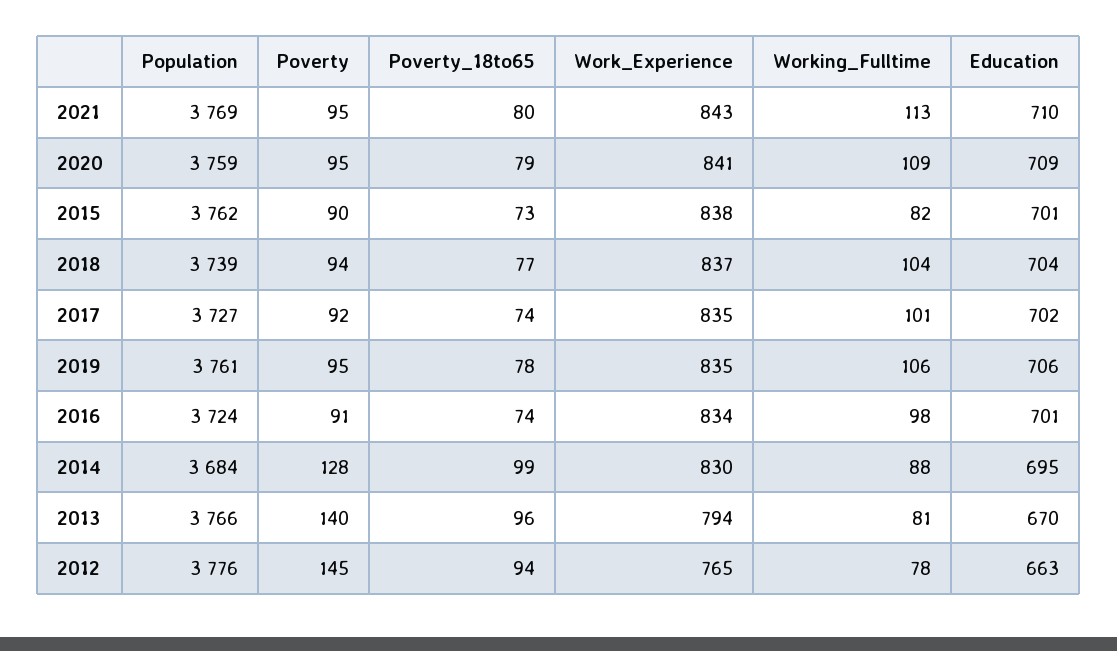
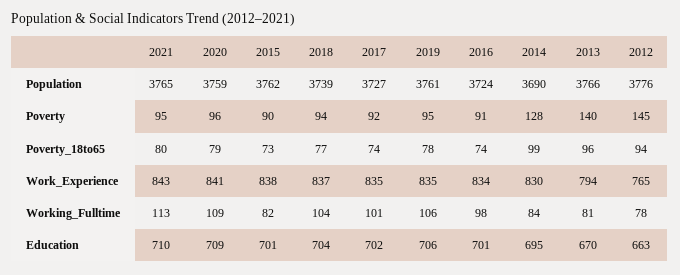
  {
    "Population": {
-     "2021": 3769,
+     "2021": 3765,
      "2020": 3759,
      "2015": 3762,
      "2018": 3739,
      "2017": 3727,
      "2019": 3761,
      "2016": 3724,
-     "2014": 3684,
+     "2014": 3690,
      "2013": 3766,
      "2012": 3776
    },
    "Poverty": {
      "2021": 95,
-     "2020": 95,
+     "2020": 96,
      "2015": 90,
      "2018": 94,
      "2017": 92,
      "2019": 95,
      "2016": 91,
      "2014": 128,
      "2013": 140,
      "2012": 145
    },
    "Poverty_18to65": {
      "2021": 80,
      "2020": 79,
      "2015": 73,
      "2018": 77,
      "2017": 74,
      "2019": 78,
      "2016": 74,
      "2014": 99,
      "2013": 96,
      "2012": 94
    },
    "Work_Experience": {
      "2021": 843,
      "2020": 841,
      "2015": 838,
      "2018": 837,
      "2017": 835,
      "2019": 835,
      "2016": 834,
      "2014": 830,
      "2013": 794,
      "2012": 765
    },
    "Working_Fulltime": {
      "2021": 113,
      "2020": 109,
      "2015": 82,
      "2018": 104,
      "2017": 101,
      "2019": 106,
      "2016": 98,
-     "2014": 88,
+     "2014": 84,
      "2013": 81,
      "2012": 78
    },
    "Education": {
      "2021": 710,
      "2020": 709,
      "2015": 701,
      "2018": 704,
      "2017": 702,
      "2019": 706,
      "2016": 701,
      "2014": 695,
      "2013": 670,
      "2012": 663
    }
  }

